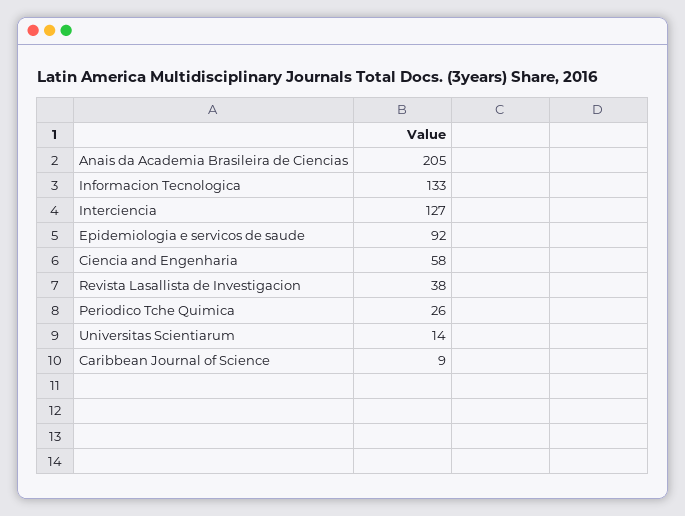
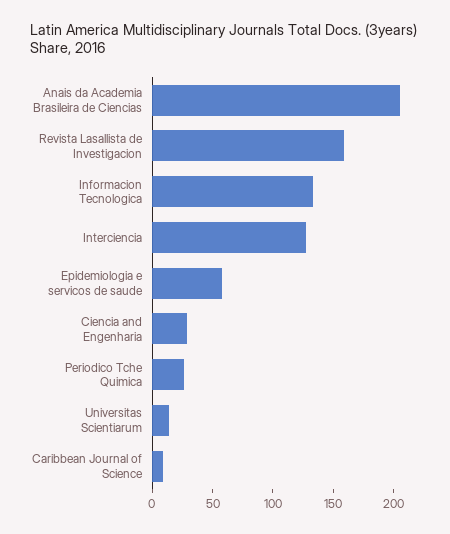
  {
    "Anais da Academia Brasileira de Ciencias": 205,
    "Informacion Tecnologica": 133,
    "Interciencia": 127,
-   "Epidemiologia e servicos de saude": 92,
+   "Epidemiologia e servicos de saude": 60,
-   "Ciencia and Engenharia": 58,
+   "Ciencia and Engenharia": 30,
-   "Revista Lasallista de Investigacion": 38,
+   "Revista Lasallista de Investigacion": 160,
    "Periodico Tche Quimica": 26,
    "Universitas Scientiarum": 14,
    "Caribbean Journal of Science": 9
  }

